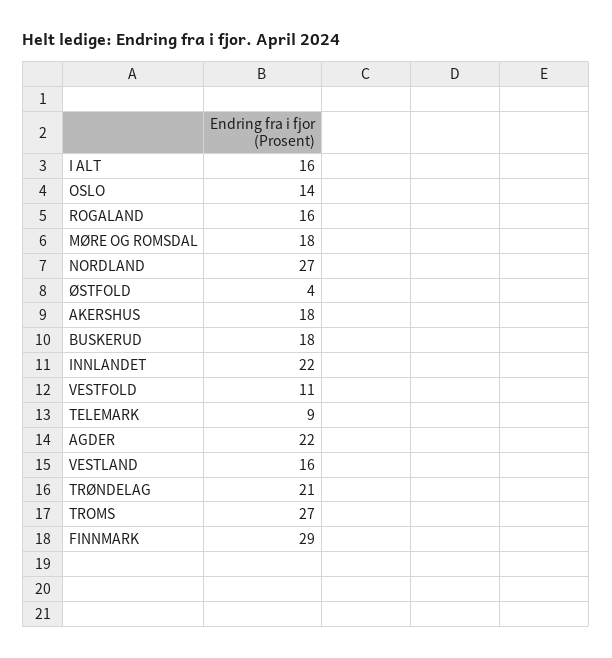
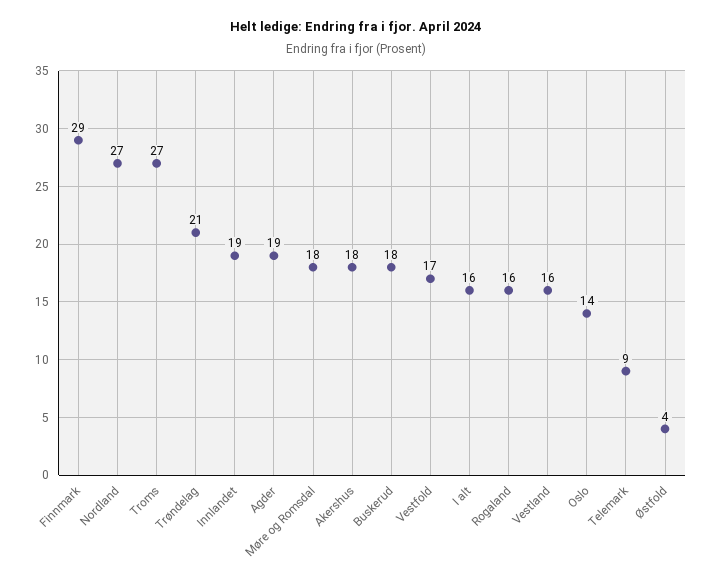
  {
    "I ALT": 16,
    "OSLO": 14,
    "ROGALAND": 16,
    "MØRE OG ROMSDAL": 18,
    "NORDLAND": 27,
    "ØSTFOLD": 4,
    "AKERSHUS": 18,
    "BUSKERUD": 18,
-   "INNLANDET": 22,
+   "INNLANDET": 19,
-   "VESTFOLD": 11,
+   "VESTFOLD": 17,
    "TELEMARK": 9,
-   "AGDER": 22,
+   "AGDER": 19,
    "VESTLAND": 16,
    "TRØNDELAG": 21,
    "TROMS": 27,
    "FINNMARK": 29
  }

